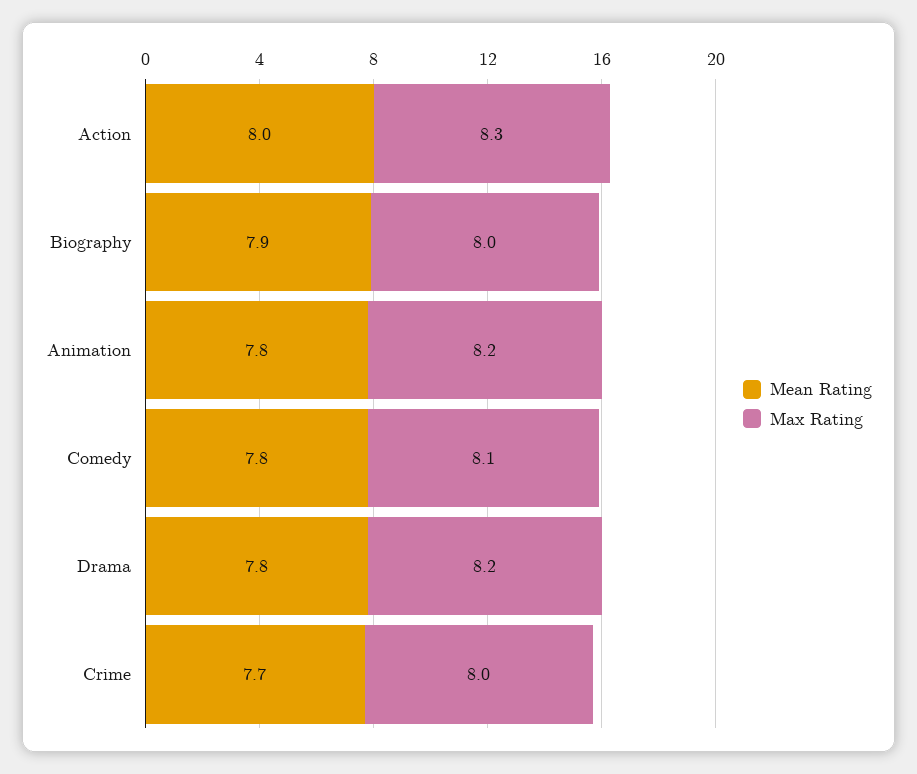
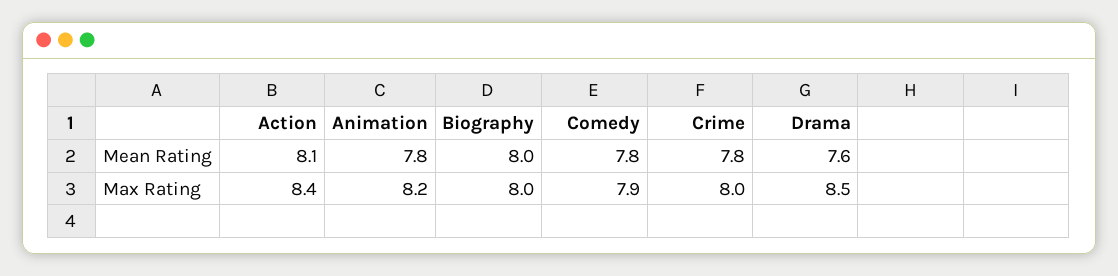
  {
    "Mean Rating": {
-     "Action": 8,
+     "Action": 8.1,
-     "Biography": 7.9,
+     "Biography": 8,
      "Animation": 7.8,
      "Comedy": 7.8,
-     "Drama": 7.8,
+     "Drama": 7.6,
-     "Crime": 7.7
+     "Crime": 7.8
    },
    "Max Rating": {
-     "Action": 8.3,
+     "Action": 8.4,
      "Biography": 8,
      "Animation": 8.2,
-     "Comedy": 8.1,
+     "Comedy": 7.9,
-     "Drama": 8.2,
+     "Drama": 8.5,
      "Crime": 8
    }
  }

